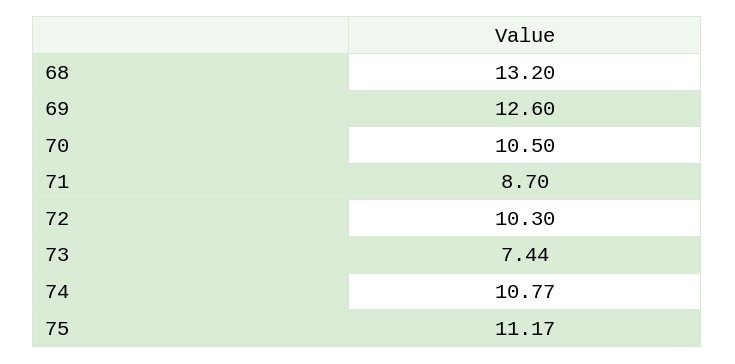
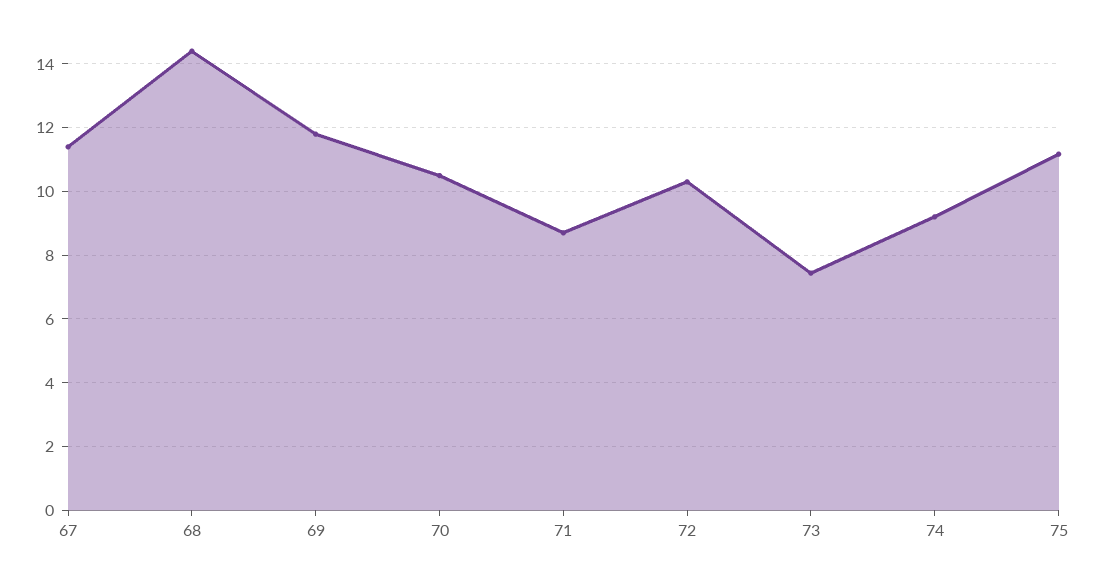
  {
-   "68": 13.2,
+   "68": 14.4,
-   "69": 12.6,
+   "69": 11.8,
    "70": 10.5,
    "71": 8.7,
    "72": 10.3,
    "73": 7.44,
-   "74": 10.77,
+   "74": 9.2,
-   "75": 11.17
+   "75": 11.17,
+   "67": 11.4
  }

